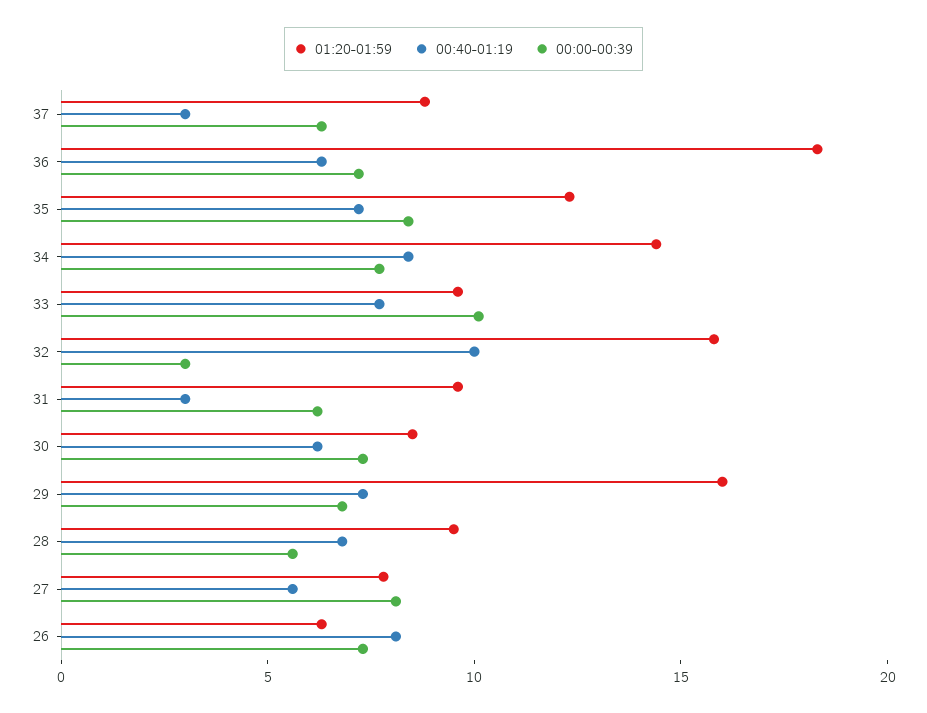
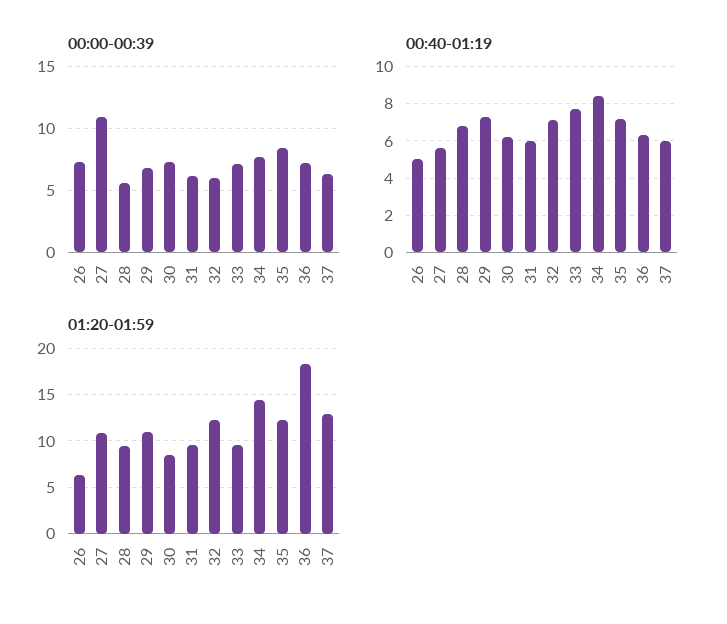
  {
    "01:20-01:59": {
-     "37": 9,
+     "37": 13,
      "36": 18,
      "35": 12,
      "34": 14,
      "33": 10,
-     "32": 16,
+     "32": 12,
      "31": 10,
      "30": 9,
-     "29": 16,
+     "29": 11,
      "28": 10,
-     "27": 8,
+     "27": 11,
      "26": 6
    },
    "00:40-01:19": {
-     "37": 3,
+     "37": 6,
      "36": 6.5,
      "35": 7,
      "34": 8.5,
      "33": 7.5,
-     "32": 10,
+     "32": 7,
-     "31": 3,
+     "31": 6,
      "30": 6,
      "29": 7.5,
      "28": 7,
      "27": 5.5,
-     "26": 8
+     "26": 5
    },
    "00:00-00:39": {
      "37": 6.5,
      "36": 7,
      "35": 8.5,
      "34": 7.5,
-     "33": 10,
+     "33": 7,
-     "32": 3,
+     "32": 6,
      "31": 6,
      "30": 7.5,
      "29": 7,
      "28": 5.5,
-     "27": 8,
+     "27": 11,
      "26": 7.5
    }
  }

